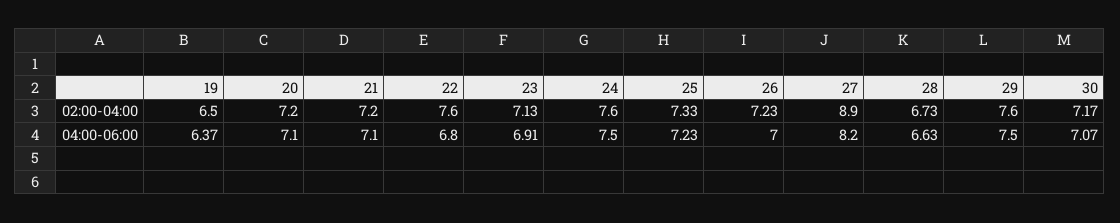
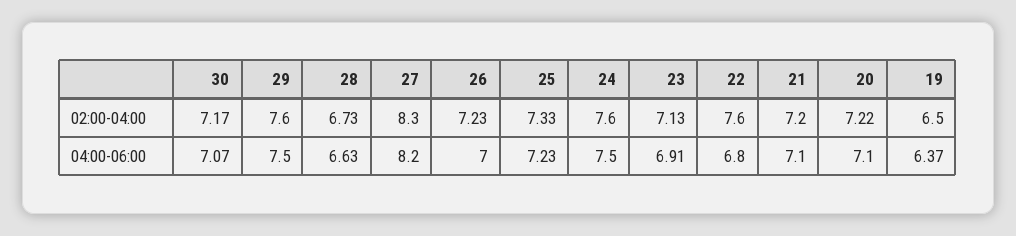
  {
    "19": {
      "02:00-04:00": 6.5,
      "04:00-06:00": 6.37
    },
    "20": {
-     "02:00-04:00": 7.2,
+     "02:00-04:00": 7.22,
      "04:00-06:00": 7.1
    },
    "21": {
      "02:00-04:00": 7.2,
      "04:00-06:00": 7.1
    },
    "22": {
      "02:00-04:00": 7.6,
      "04:00-06:00": 6.8
    },
    "23": {
      "02:00-04:00": 7.13,
      "04:00-06:00": 6.91
    },
    "24": {
      "02:00-04:00": 7.6,
      "04:00-06:00": 7.5
    },
    "25": {
      "02:00-04:00": 7.33,
      "04:00-06:00": 7.23
    },
    "26": {
      "02:00-04:00": 7.23,
      "04:00-06:00": 7
    },
    "27": {
-     "02:00-04:00": 8.9,
+     "02:00-04:00": 8.3,
      "04:00-06:00": 8.2
    },
    "28": {
      "02:00-04:00": 6.73,
      "04:00-06:00": 6.63
    },
    "29": {
      "02:00-04:00": 7.6,
      "04:00-06:00": 7.5
    },
    "30": {
      "02:00-04:00": 7.17,
      "04:00-06:00": 7.07
    }
  }

